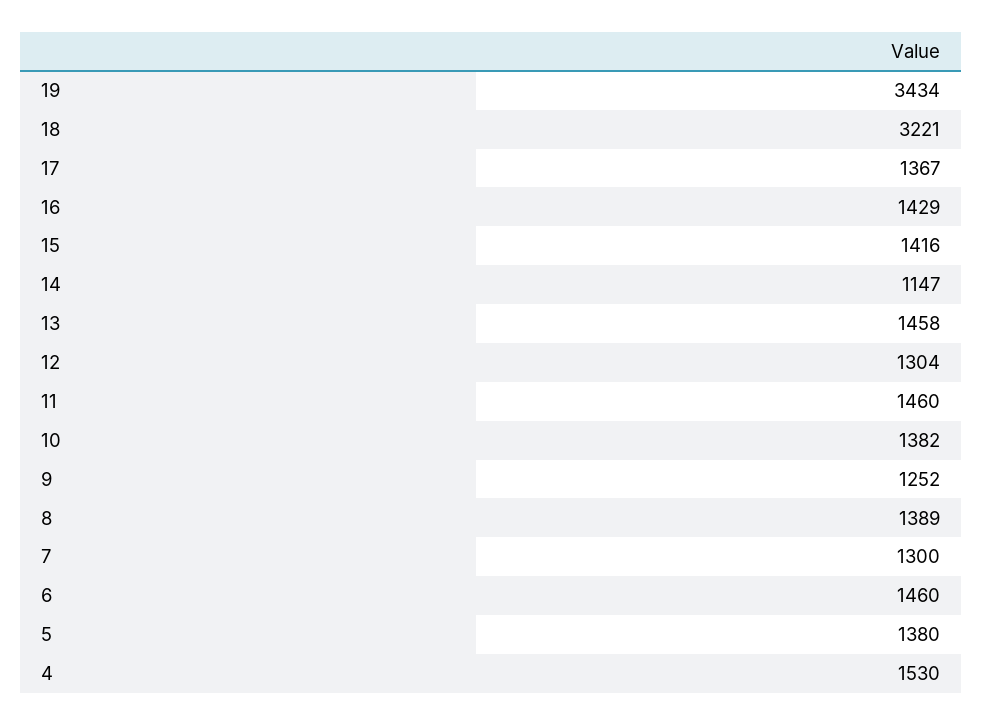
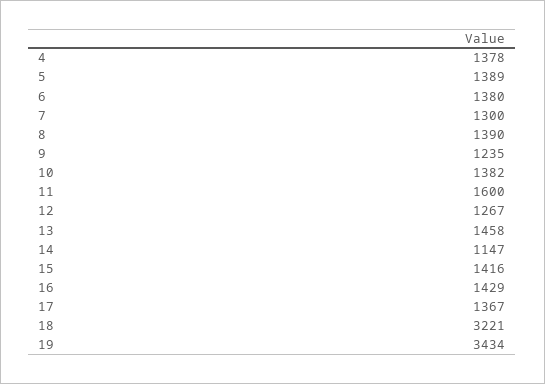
  {
    "19": 3434,
    "18": 3221,
    "17": 1367,
    "16": 1429,
    "15": 1416,
    "14": 1147,
    "13": 1458,
-   "12": 1304,
+   "12": 1267,
-   "11": 1460,
+   "11": 1600,
    "10": 1382,
-   "9": 1252,
+   "9": 1235,
-   "8": 1389,
+   "8": 1390,
    "7": 1300,
-   "6": 1460,
+   "6": 1380,
-   "5": 1380,
+   "5": 1389,
-   "4": 1530
+   "4": 1378
  }

